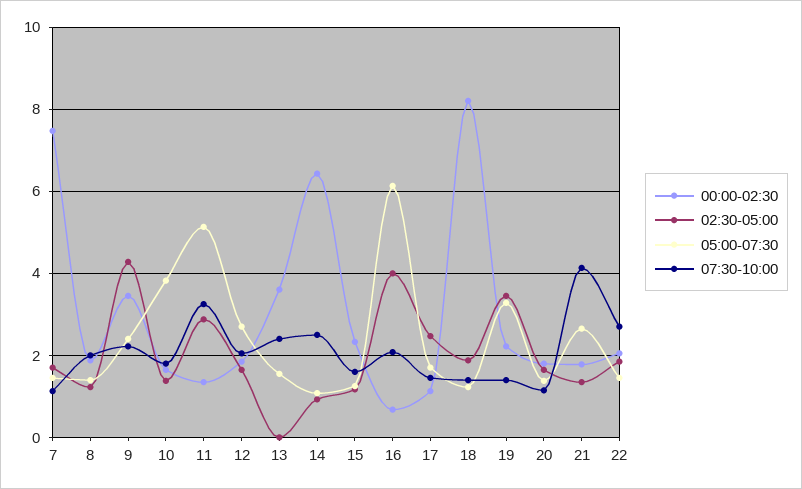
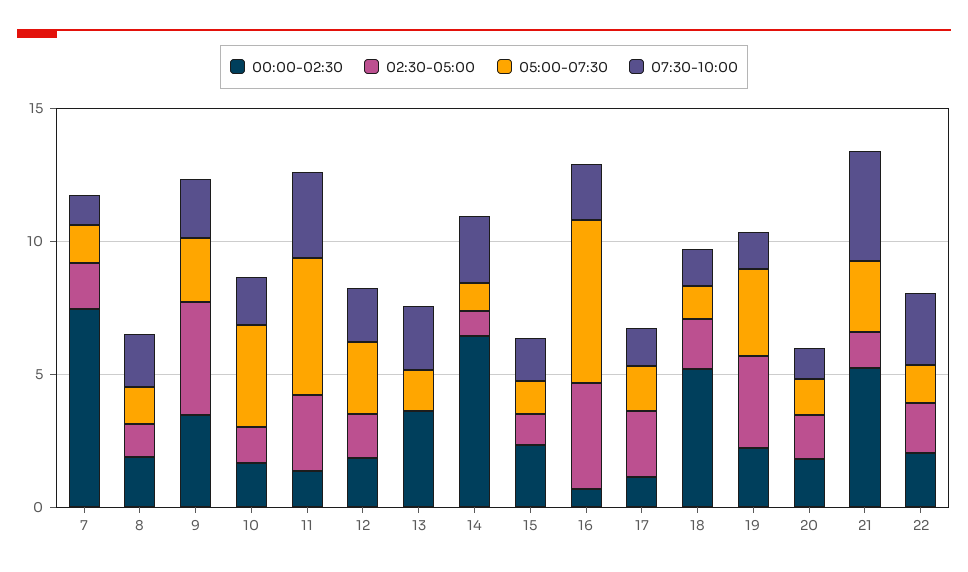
  {
    "00:00-02:30": {
      "7": 7.4,
      "8": 1.8,
      "9": 3.4,
      "10": 1.6,
      "11": 1.4,
      "12": 1.8,
      "13": 3.6,
      "14": 6.4,
      "15": 2.4,
      "16": 0.6,
      "17": 1.2,
-     "18": 8.2,
+     "18": 5,
      "19": 2.2,
      "20": 1.8,
-     "21": 1.8,
+     "21": 5,
      "22": 2
    },
    "02:30-05:00": {
      "7": 1.8,
      "8": 1.2,
      "9": 4.2,
      "10": 1.4,
      "11": 2.8,
      "12": 1.6,
      "13": 0,
      "14": 1,
      "15": 1.2,
      "16": 4,
      "17": 2.4,
      "18": 1.8,
      "19": 3.4,
      "20": 1.6,
      "21": 1.4,
      "22": 1.8
    },
    "05:00-07:30": {
      "7": 1.4,
      "8": 1.4,
      "9": 2.4,
      "10": 3.8,
      "11": 5.2,
      "12": 2.8,
      "13": 1.6,
      "14": 1,
      "15": 1.2,
      "16": 6.2,
      "17": 1.8,
      "18": 1.2,
      "19": 3.2,
      "20": 1.4,
      "21": 2.6,
      "22": 1.4
    },
    "07:30-10:00": {
      "7": 1.2,
      "8": 2,
      "9": 2.2,
      "10": 1.8,
      "11": 3.2,
      "12": 2,
      "13": 2.4,
      "14": 2.6,
      "15": 1.6,
      "16": 2,
      "17": 1.4,
      "18": 1.4,
      "19": 1.4,
      "20": 1.2,
      "21": 4.2,
      "22": 2.8
    }
  }

